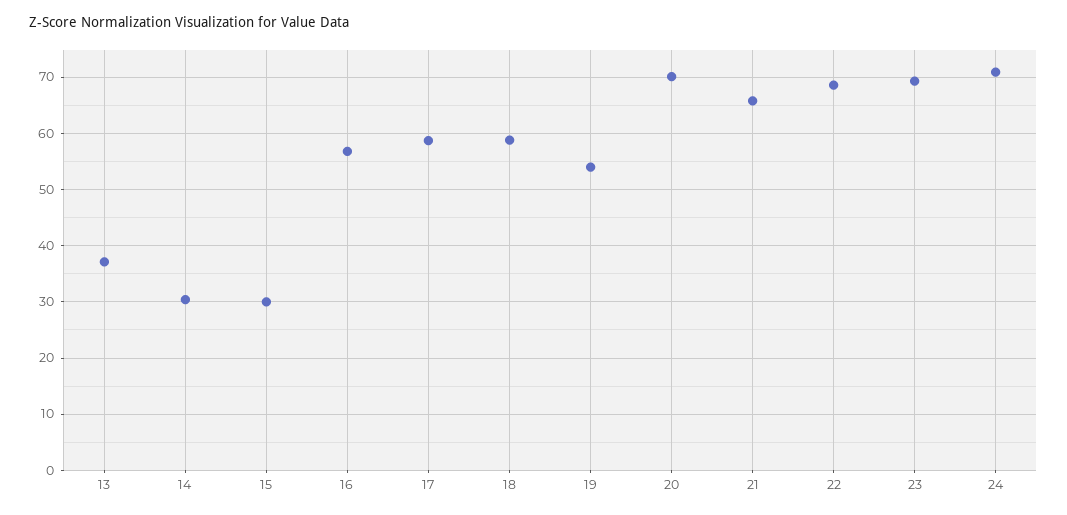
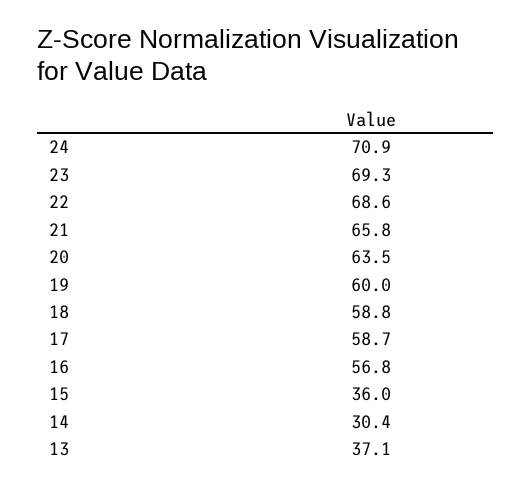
  {
    "13": 37.1,
    "14": 30.4,
-   "15": 30,
+   "15": 36,
    "16": 56.8,
    "17": 58.7,
    "18": 58.8,
-   "19": 54,
+   "19": 60,
-   "20": 70,
+   "20": 63.5,
    "21": 65.8,
    "22": 68.6,
    "23": 69.3,
    "24": 70.9
  }

